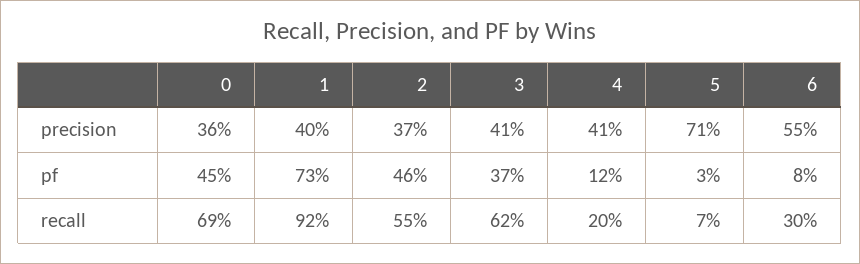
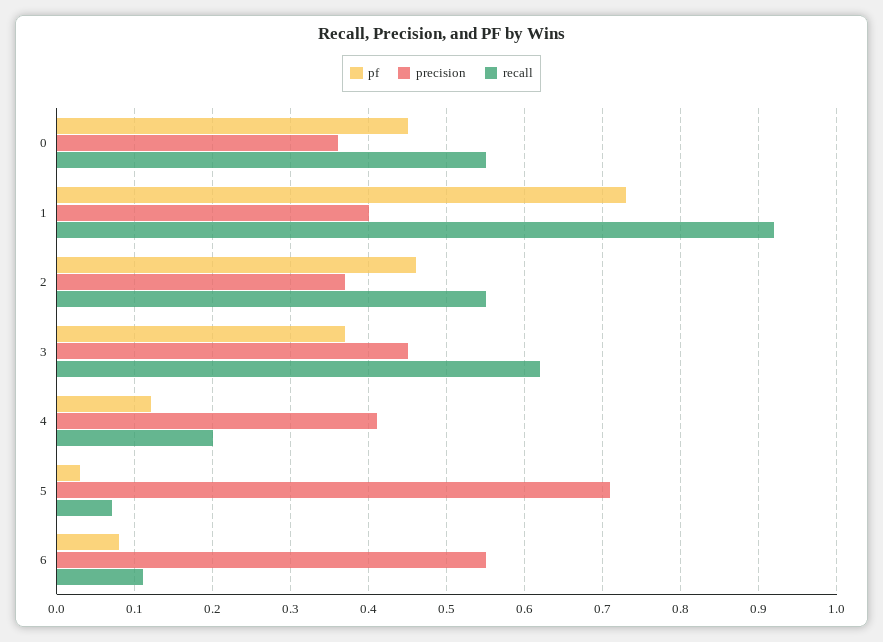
  {
    "precision": {
      "0": 0.36,
      "1": 0.4,
      "2": 0.37,
-     "3": 0.41,
+     "3": 0.45,
      "4": 0.41,
      "5": 0.71,
      "6": 0.55
    },
    "pf": {
      "0": 0.45,
      "1": 0.73,
      "2": 0.46,
      "3": 0.37,
      "4": 0.12,
      "5": 0.03,
      "6": 0.08
    },
    "recall": {
-     "0": 0.69,
+     "0": 0.55,
      "1": 0.92,
      "2": 0.55,
      "3": 0.62,
      "4": 0.2,
      "5": 0.07,
-     "6": 0.3
+     "6": 0.11
    }
  }

